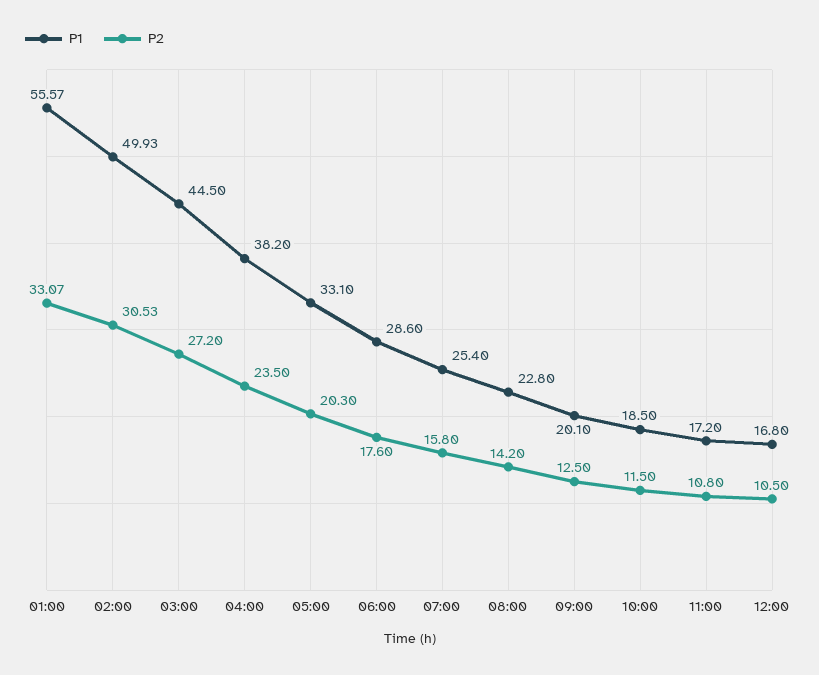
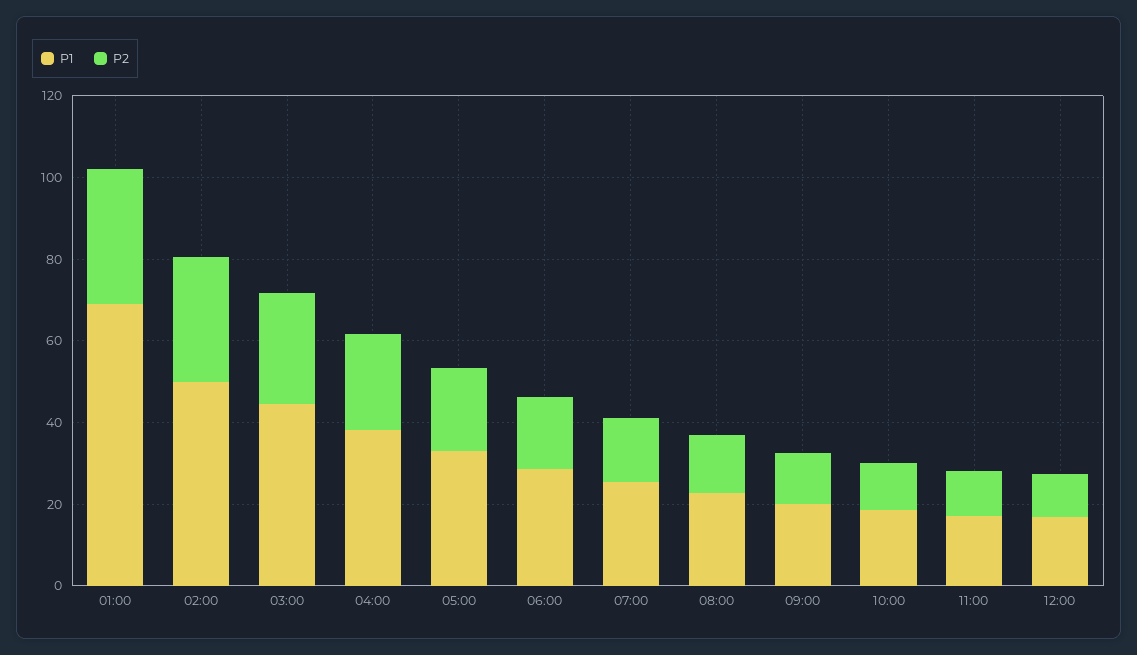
  {
    "P1": {
-     "01:00": 55.57,
+     "01:00": 70,
      "02:00": 49.93,
      "03:00": 44.5,
      "04:00": 38.2,
      "05:00": 33.1,
      "06:00": 28.6,
      "07:00": 25.4,
      "08:00": 22.8,
      "09:00": 20.1,
      "10:00": 18.5,
      "11:00": 17.2,
      "12:00": 16.8
    },
    "P2": {
      "01:00": 33.07,
      "02:00": 30.53,
      "03:00": 27.2,
      "04:00": 23.5,
      "05:00": 20.3,
      "06:00": 17.6,
      "07:00": 15.8,
      "08:00": 14.2,
      "09:00": 12.5,
      "10:00": 11.5,
      "11:00": 10.8,
      "12:00": 10.5
    }
  }

